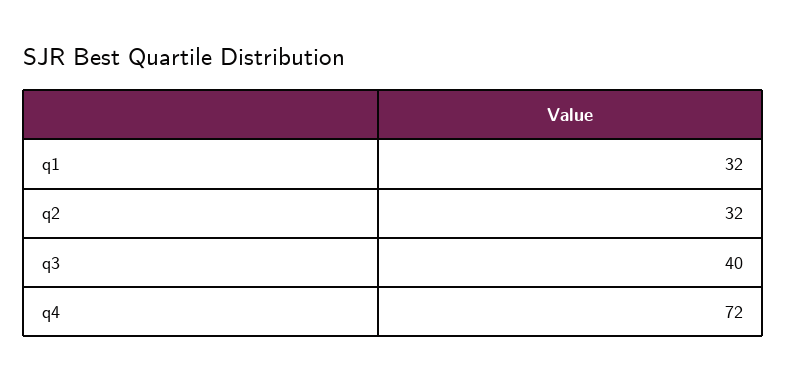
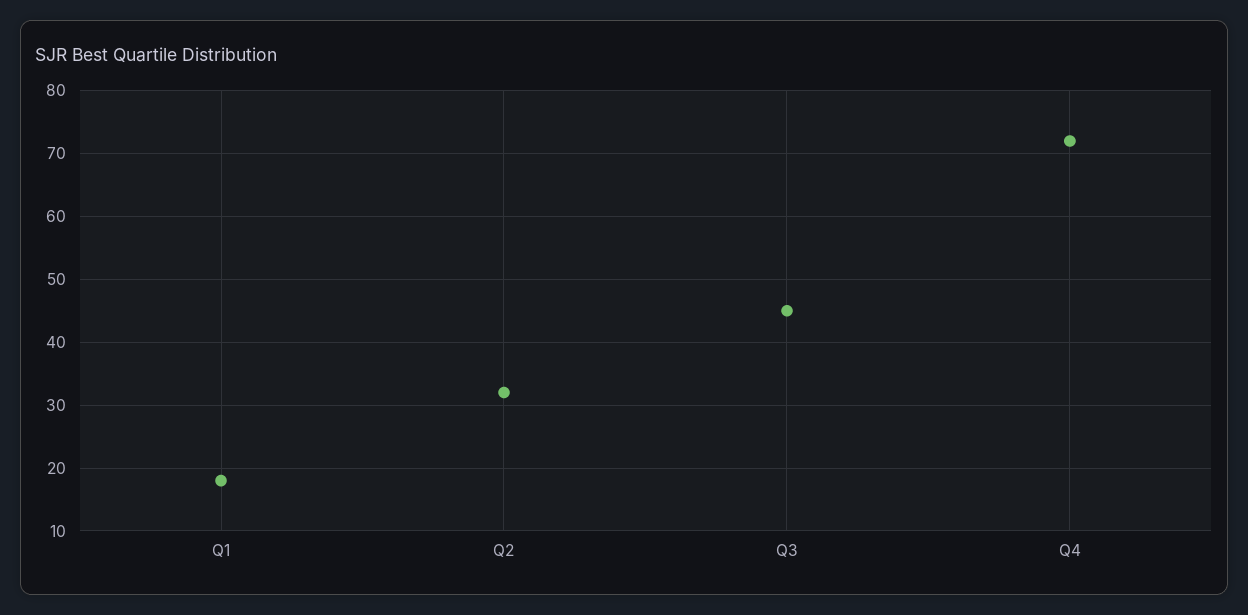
  {
-   "q1": 32,
+   "q1": 18,
    "q2": 32,
-   "q3": 40,
+   "q3": 45,
    "q4": 72
  }

